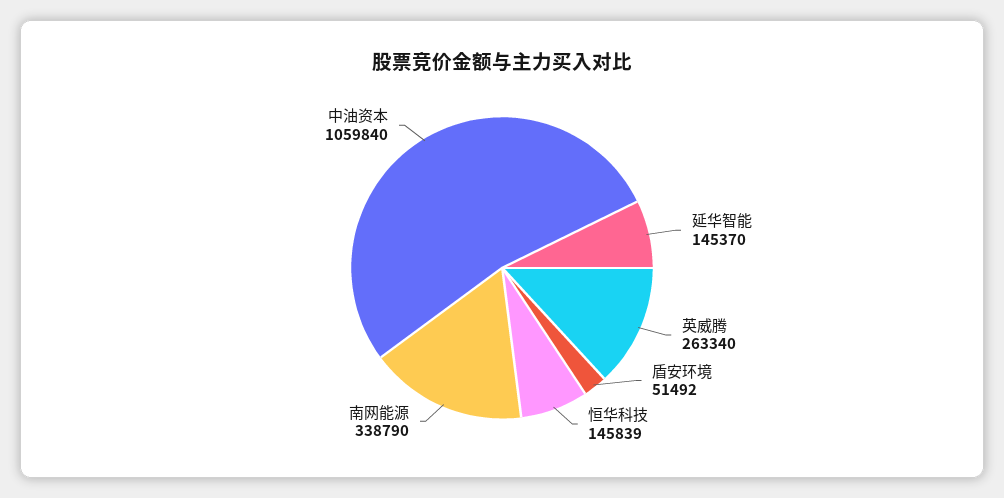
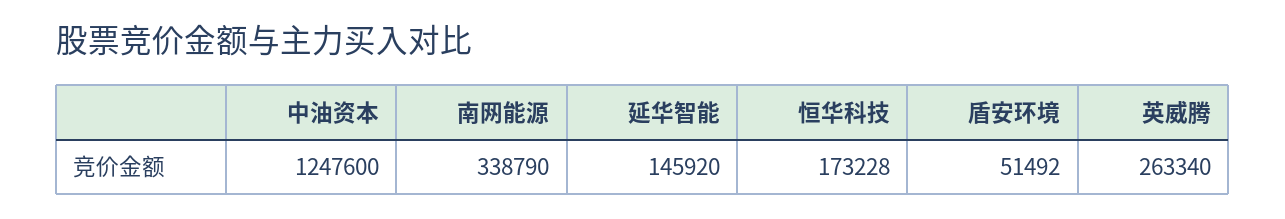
  {
-   "延华智能": 145370,
+   "延华智能": 145920,
    "英威腾": 263340,
    "盾安环境": 51492,
-   "恒华科技": 145839,
+   "恒华科技": 173228,
    "南网能源": 338790,
-   "中油资本": 1059840
+   "中油资本": 1247600
  }

